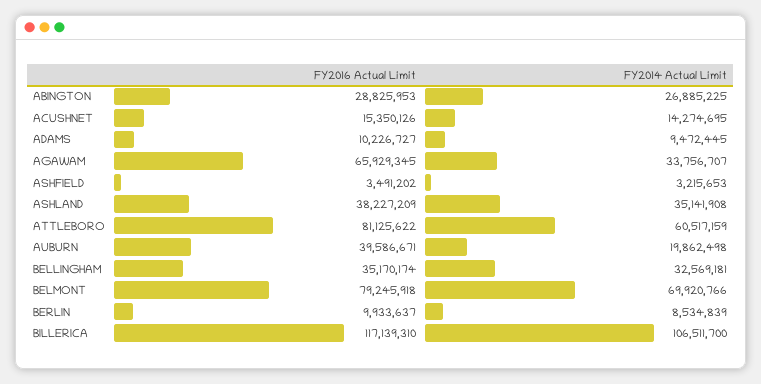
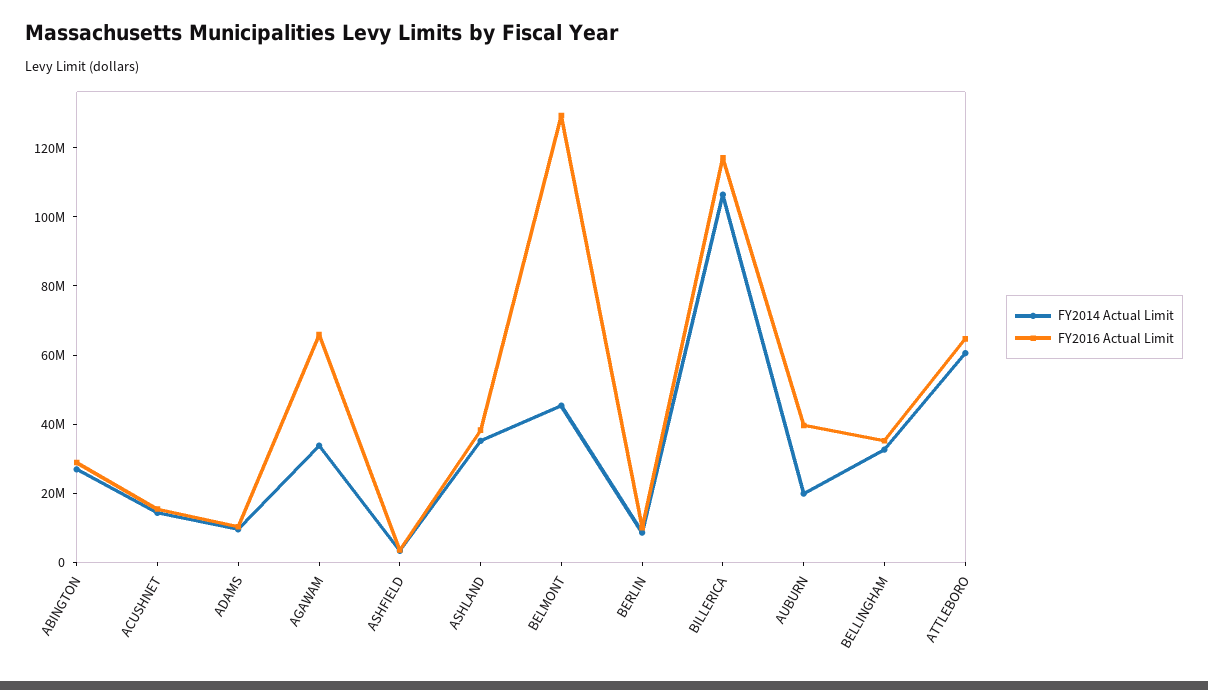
  {
    "FY2016 Actual Limit": {
      "ABINGTON": 28825953,
      "ACUSHNET": 15350126,
      "ADAMS": 10226727,
      "AGAWAM": 65929345,
      "ASHFIELD": 3491202,
      "ASHLAND": 38227209,
-     "ATTLEBORO": 81125622,
+     "ATTLEBORO": 65000000,
      "AUBURN": 39586671,
      "BELLINGHAM": 35170174,
-     "BELMONT": 79245918,
+     "BELMONT": 130000000,
      "BERLIN": 9933637,
      "BILLERICA": 117139310
    },
    "FY2014 Actual Limit": {
      "ABINGTON": 26885225,
      "ACUSHNET": 14274695,
      "ADAMS": 9472445,
      "AGAWAM": 33756707,
      "ASHFIELD": 3215653,
      "ASHLAND": 35141908,
      "ATTLEBORO": 60517159,
      "AUBURN": 19862498,
      "BELLINGHAM": 32569181,
-     "BELMONT": 69920766,
+     "BELMONT": 45000000,
      "BERLIN": 8534839,
      "BILLERICA": 106511700
    }
  }

